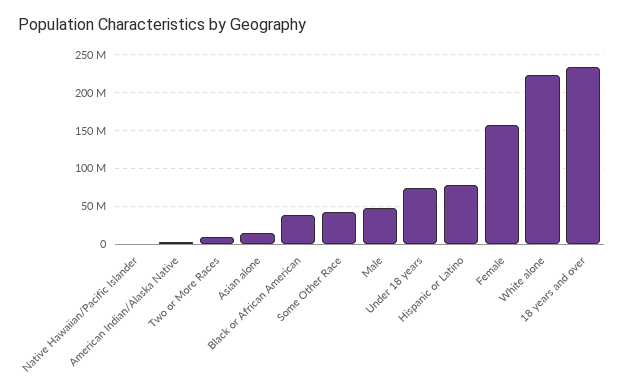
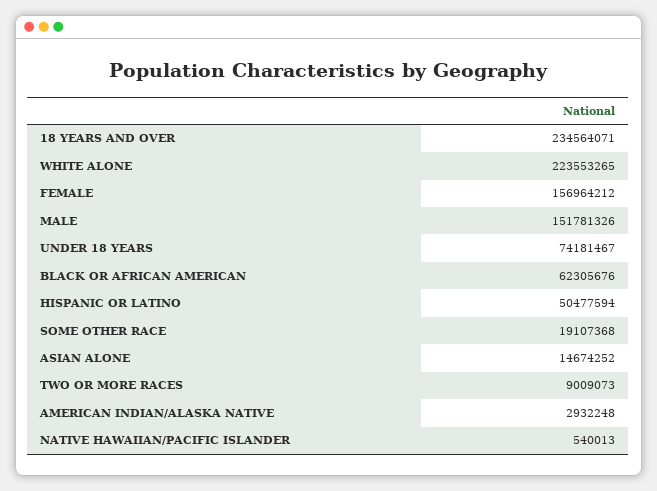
  {
    "Native Hawaiian/Pacific Islander": 540013,
    "American Indian/Alaska Native": 2932248,
    "Two or More Races": 9009073,
    "Asian alone": 14674252,
-   "Black or African American": 40000000,
+   "Black or African American": 62305676,
-   "Some Other Race": 40000000,
+   "Some Other Race": 19107368,
-   "Male": 50000000,
+   "Male": 151781326,
    "Under 18 years": 74181467,
-   "Hispanic or Latino": 80000000,
+   "Hispanic or Latino": 50477594,
    "Female": 156964212,
    "White alone": 223553265,
    "18 years and over": 234564071
  }

